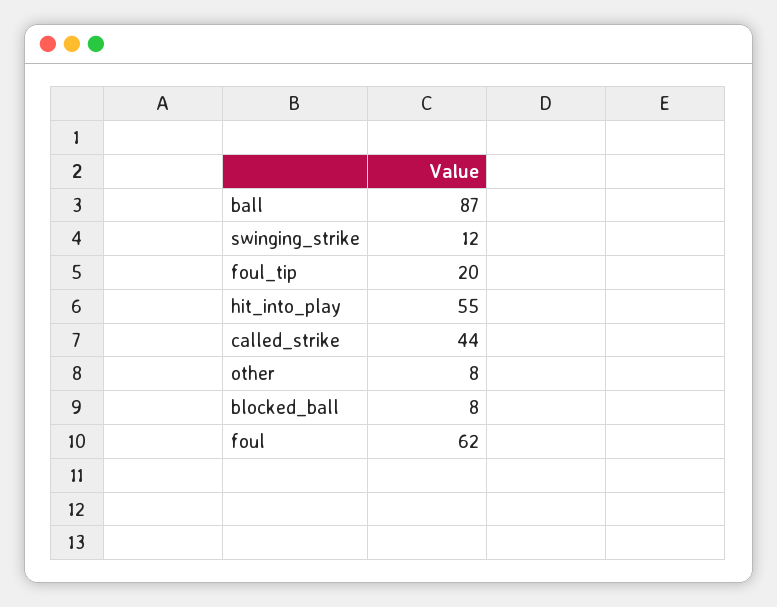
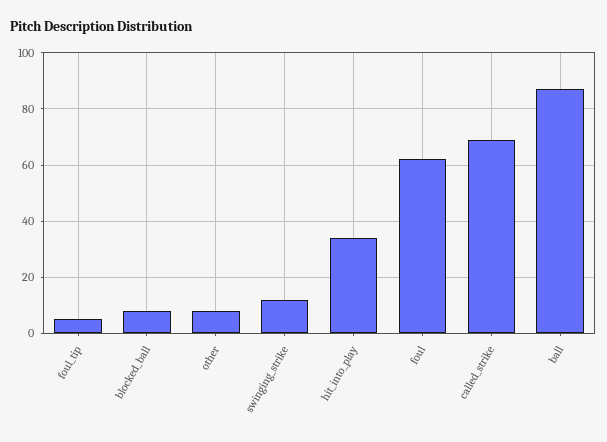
  {
    "ball": 87,
    "swinging_strike": 12,
-   "foul_tip": 20,
+   "foul_tip": 5,
-   "hit_into_play": 55,
+   "hit_into_play": 35,
-   "called_strike": 44,
+   "called_strike": 70,
    "other": 8,
    "blocked_ball": 8,
    "foul": 62
  }

